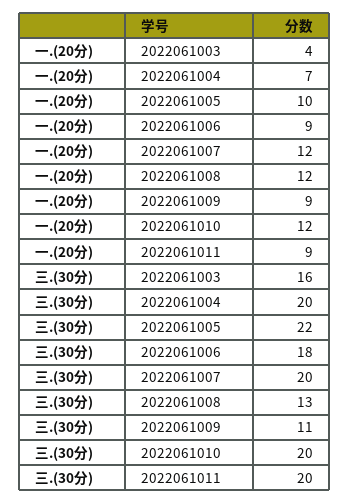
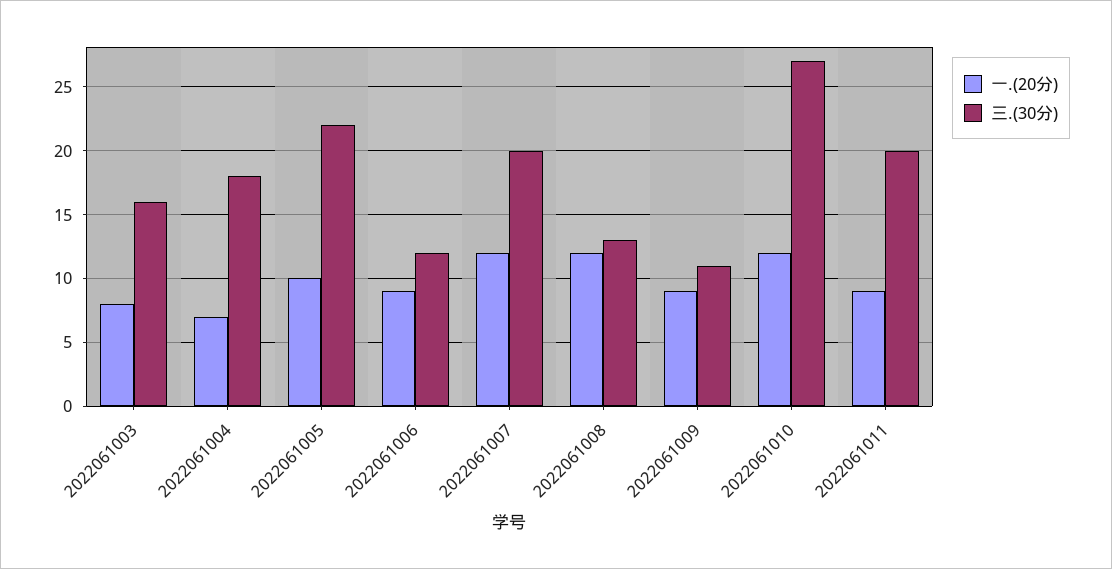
  {
    "一.(20分)": {
-     "2022061003": 4,
+     "2022061003": 8,
      "2022061004": 7,
      "2022061005": 10,
      "2022061006": 9,
      "2022061007": 12,
      "2022061008": 12,
      "2022061009": 9,
      "2022061010": 12,
      "2022061011": 9
    },
    "三.(30分)": {
      "2022061003": 16,
-     "2022061004": 20,
+     "2022061004": 18,
      "2022061005": 22,
-     "2022061006": 18,
+     "2022061006": 12,
      "2022061007": 20,
      "2022061008": 13,
      "2022061009": 11,
-     "2022061010": 20,
+     "2022061010": 27,
      "2022061011": 20
    }
  }

